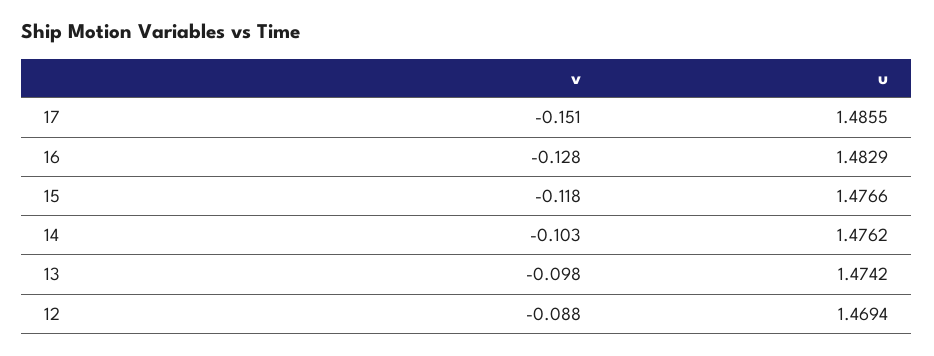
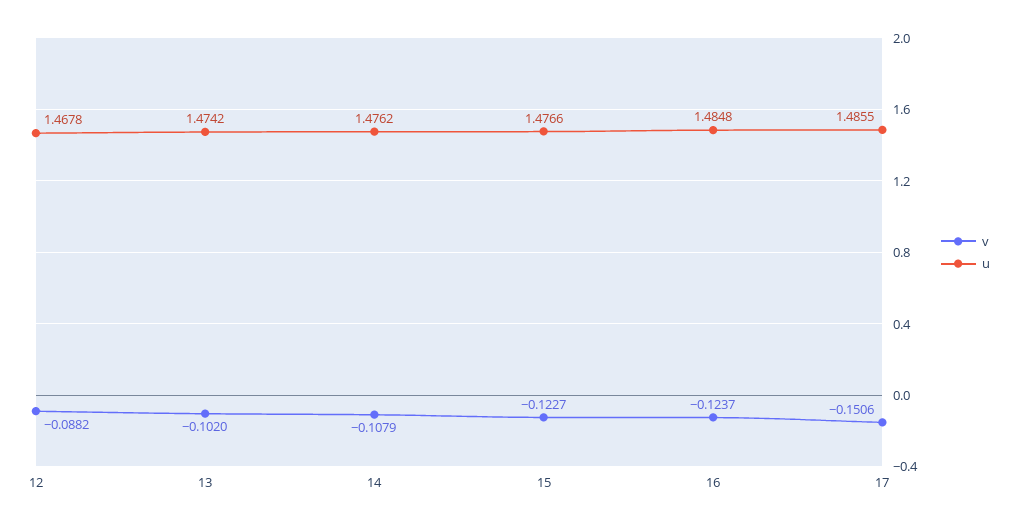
  {
    "v": {
      "17": -0.1506,
-     "16": -0.128,
+     "16": -0.1237,
-     "15": -0.118,
+     "15": -0.1227,
-     "14": -0.103,
+     "14": -0.1079,
-     "13": -0.098,
+     "13": -0.102,
      "12": -0.0882
    },
    "u": {
      "17": 1.4855,
-     "16": 1.4829,
+     "16": 1.4848,
      "15": 1.4766,
      "14": 1.4762,
      "13": 1.4742,
-     "12": 1.4694
+     "12": 1.4678
    }
  }

